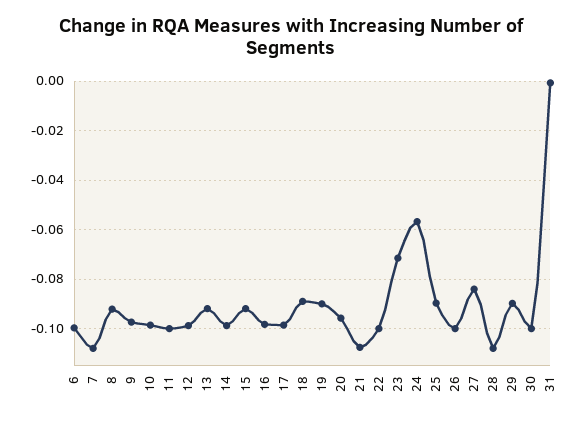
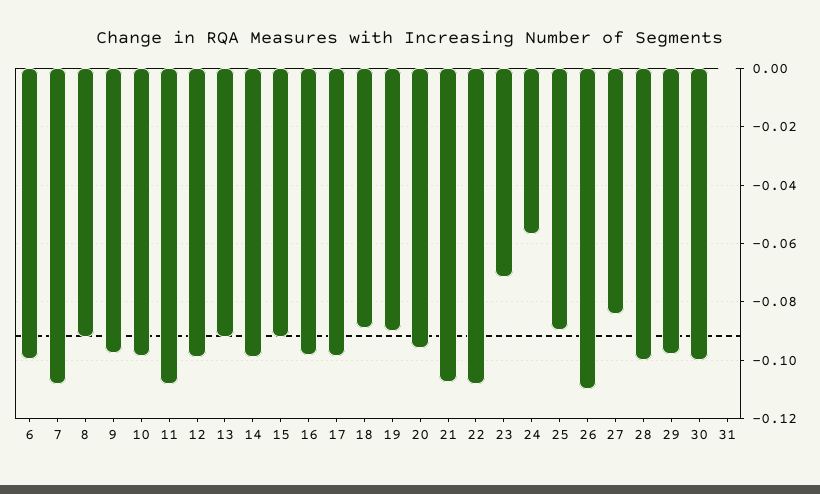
  {
    "6": -0.1,
    "7": -0.1075,
    "8": -0.0925,
    "9": -0.0975,
    "10": -0.0975,
-   "11": -0.1,
+   "11": -0.1075,
    "12": -0.1,
    "13": -0.0925,
    "14": -0.1,
    "15": -0.0925,
    "16": -0.0975,
    "17": -0.0975,
    "18": -0.09,
    "19": -0.09,
    "20": -0.095,
    "21": -0.1075,
-   "22": -0.1,
+   "22": -0.1075,
    "23": -0.0725,
    "24": -0.0575,
    "25": -0.09,
-   "26": -0.1,
+   "26": -0.11,
    "27": -0.085,
-   "28": -0.1075,
+   "28": -0.1,
-   "29": -0.09,
+   "29": -0.0975,
    "30": -0.1,
    "31": 0
  }

